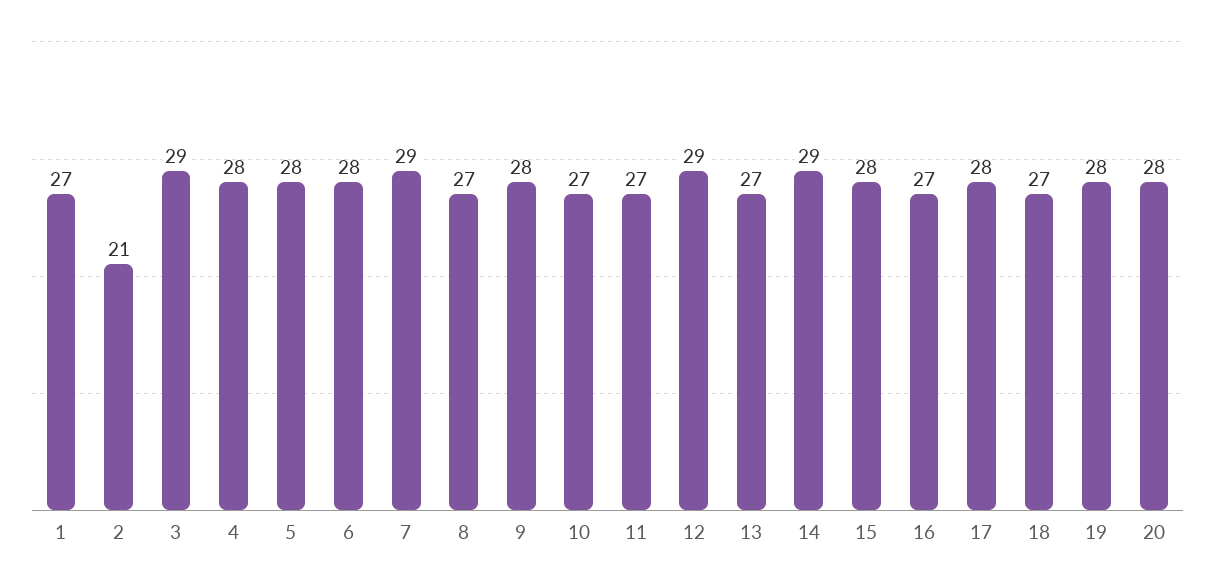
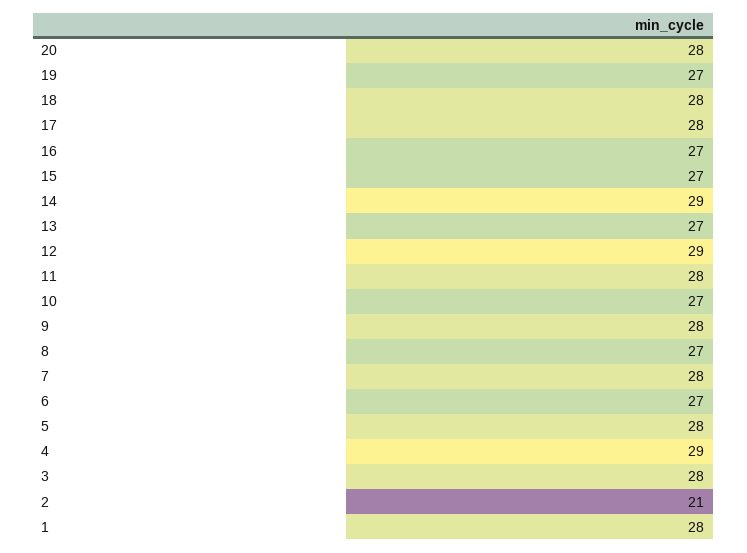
  {
-   "1": 27,
+   "1": 28,
    "2": 21,
-   "3": 29,
+   "3": 28,
-   "4": 28,
+   "4": 29,
    "5": 28,
-   "6": 28,
+   "6": 27,
-   "7": 29,
+   "7": 28,
    "8": 27,
    "9": 28,
    "10": 27,
-   "11": 27,
+   "11": 28,
    "12": 29,
    "13": 27,
    "14": 29,
-   "15": 28,
+   "15": 27,
    "16": 27,
    "17": 28,
-   "18": 27,
+   "18": 28,
-   "19": 28,
+   "19": 27,
    "20": 28
  }

